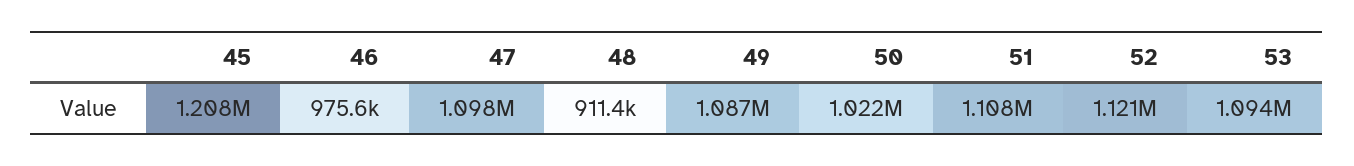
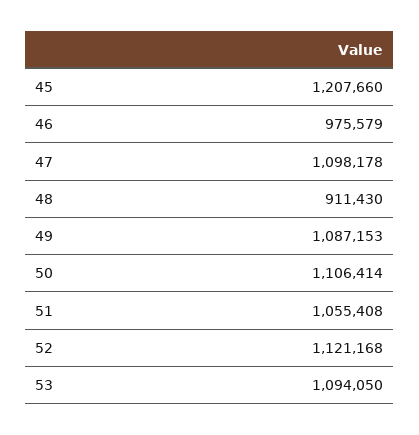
  {
    "45": 1207660,
    "46": 975579,
    "47": 1098178,
    "48": 911430,
    "49": 1087153,
-   "50": 1022000,
+   "50": 1106414,
-   "51": 1108000,
+   "51": 1055408,
    "52": 1121168,
    "53": 1094050
  }

